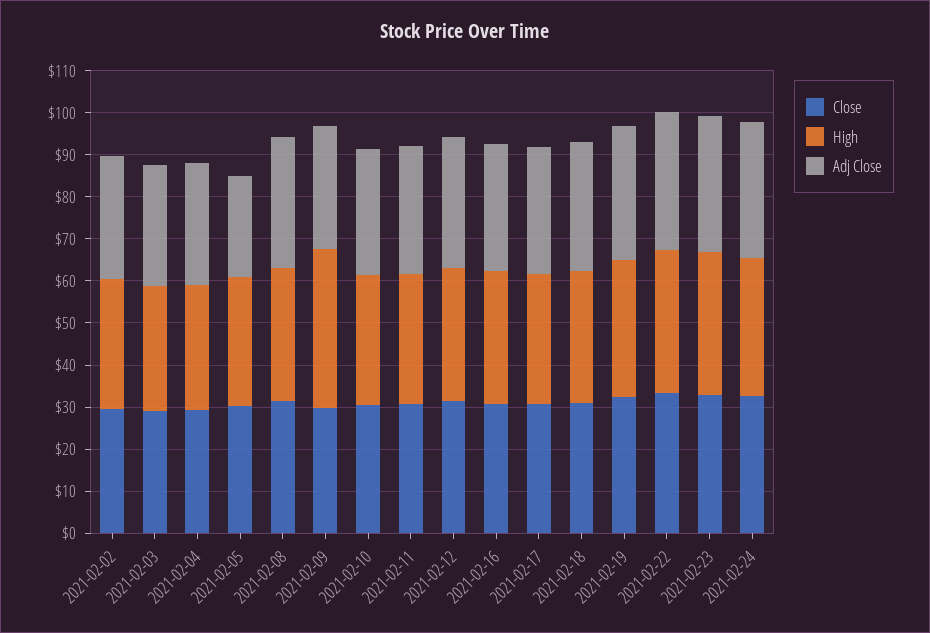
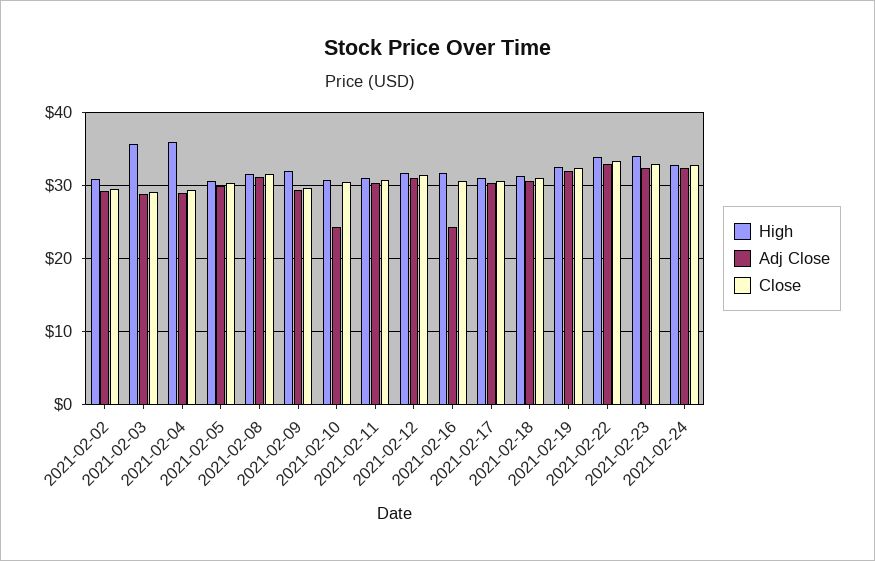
  {
    "Close": {
      "2021-02-02": 30,
      "2021-02-03": 29,
      "2021-02-04": 29,
      "2021-02-05": 30,
      "2021-02-08": 32,
      "2021-02-09": 30,
      "2021-02-10": 31,
      "2021-02-11": 31,
      "2021-02-12": 31,
      "2021-02-16": 31,
      "2021-02-17": 31,
      "2021-02-18": 31,
      "2021-02-19": 32,
      "2021-02-22": 33,
      "2021-02-23": 33,
      "2021-02-24": 33
    },
    "High": {
      "2021-02-02": 31,
-     "2021-02-03": 30,
+     "2021-02-03": 36,
-     "2021-02-04": 30,
+     "2021-02-04": 36,
      "2021-02-05": 31,
      "2021-02-08": 32,
-     "2021-02-09": 38,
+     "2021-02-09": 32,
      "2021-02-10": 31,
      "2021-02-11": 31,
      "2021-02-12": 32,
      "2021-02-16": 32,
      "2021-02-17": 31,
      "2021-02-18": 31,
      "2021-02-19": 33,
      "2021-02-22": 34,
      "2021-02-23": 34,
      "2021-02-24": 33
    },
    "Adj Close": {
      "2021-02-02": 29,
      "2021-02-03": 29,
      "2021-02-04": 29,
-     "2021-02-05": 24,
+     "2021-02-05": 30,
      "2021-02-08": 31,
      "2021-02-09": 29,
-     "2021-02-10": 30,
+     "2021-02-10": 24,
      "2021-02-11": 30,
      "2021-02-12": 31,
-     "2021-02-16": 30,
+     "2021-02-16": 24,
      "2021-02-17": 30,
      "2021-02-18": 31,
      "2021-02-19": 32,
      "2021-02-22": 33,
      "2021-02-23": 32,
      "2021-02-24": 32
    }
  }

